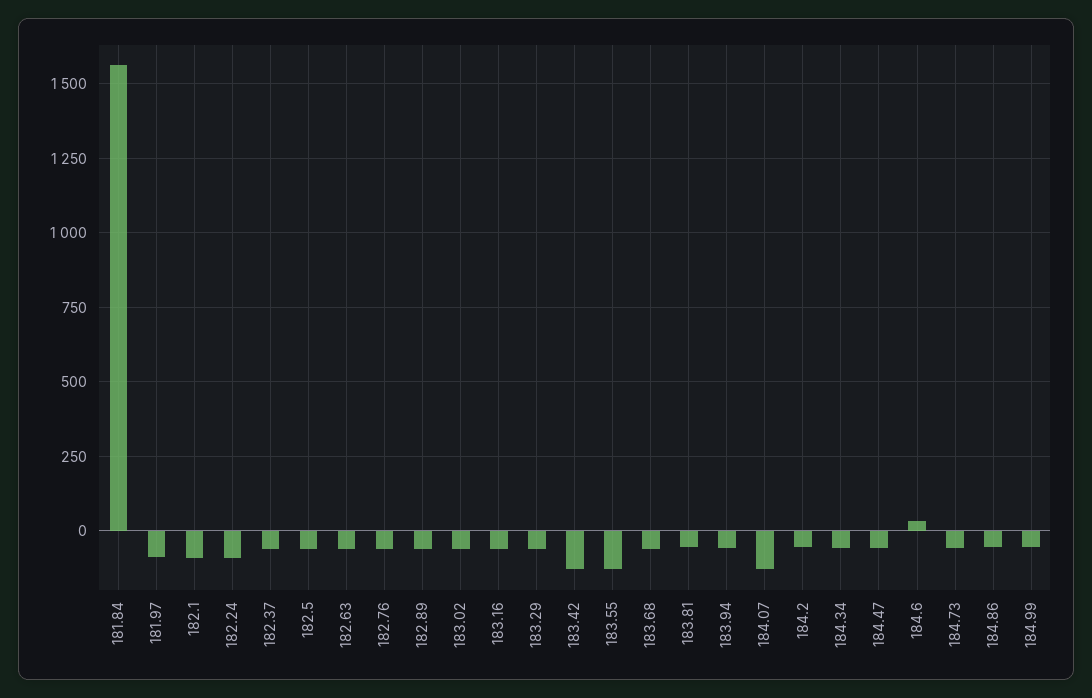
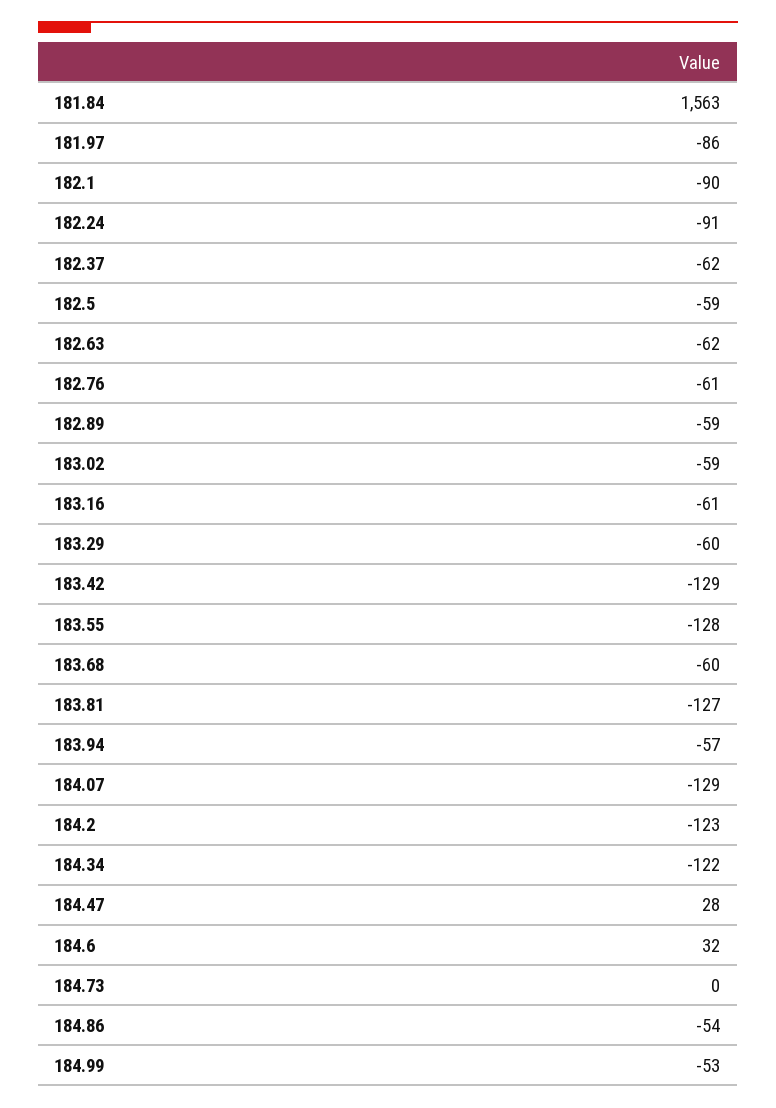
  {
    "181.84": 1563,
    "181.97": -86,
    "182.1": -90,
    "182.24": -91,
    "182.37": -62,
    "182.5": -59,
    "182.63": -62,
    "182.76": -61,
    "182.89": -59,
    "183.02": -59,
    "183.16": -61,
    "183.29": -60,
    "183.42": -129,
    "183.55": -128,
    "183.68": -60,
-   "183.81": -50,
+   "183.81": -127,
    "183.94": -57,
    "184.07": -129,
-   "184.2": -50,
+   "184.2": -123,
-   "184.34": -50,
+   "184.34": -122,
-   "184.47": -50,
+   "184.47": 28,
    "184.6": 32,
-   "184.73": -50,
+   "184.73": 0,
    "184.86": -54,
    "184.99": -53
  }

